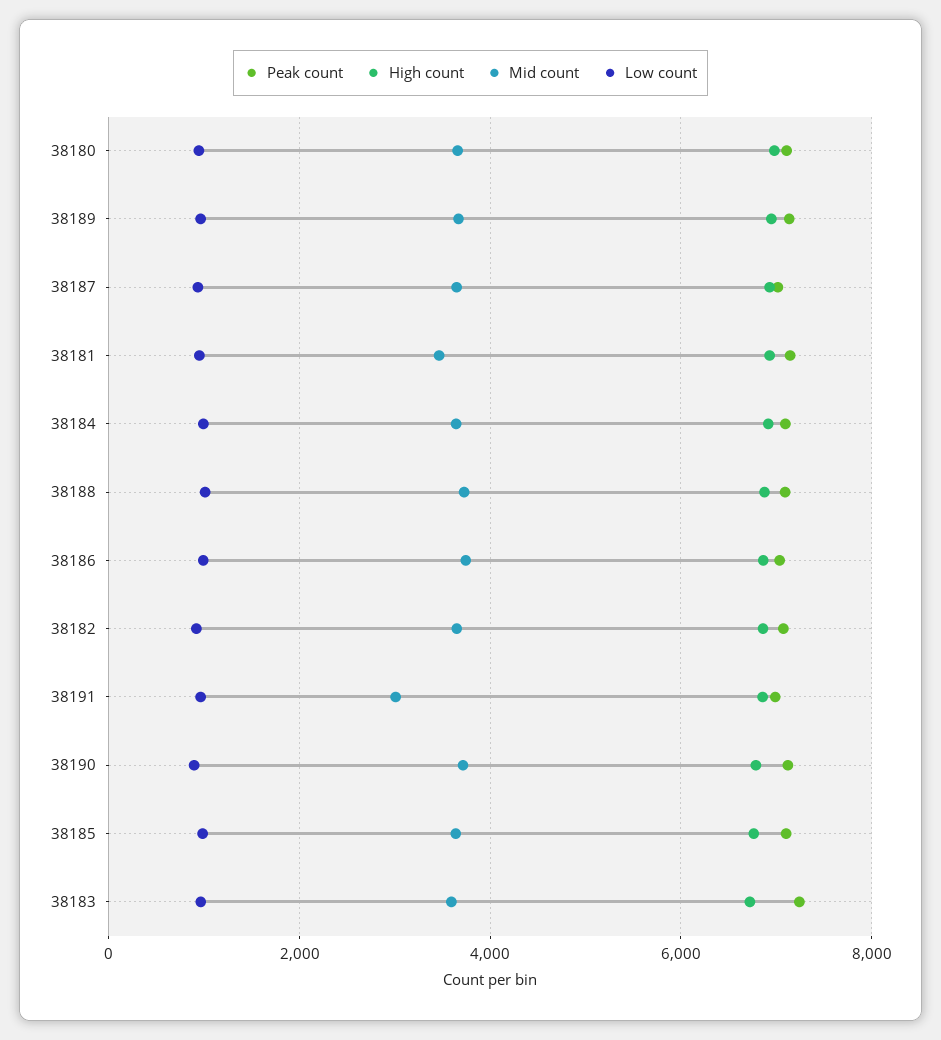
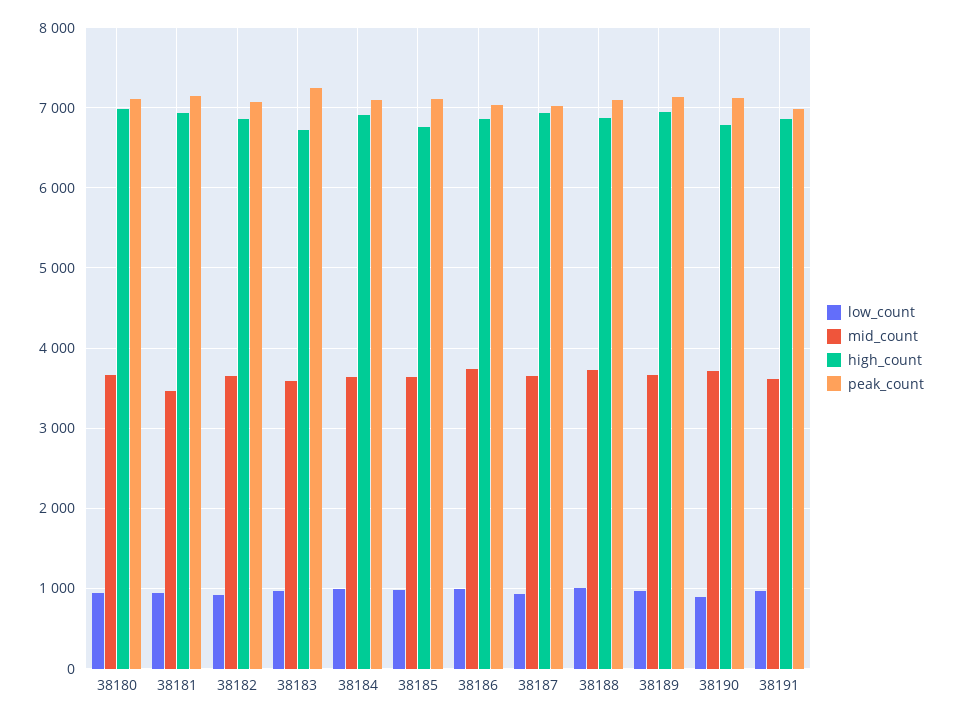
  {
    "Peak count": {
      "38180": 7100,
      "38189": 7100,
      "38187": 7000,
      "38181": 7100,
      "38184": 7100,
      "38188": 7100,
      "38186": 7000,
      "38182": 7100,
      "38191": 7000,
      "38190": 7100,
      "38185": 7100,
      "38183": 7200
    },
    "High count": {
      "38180": 7000,
      "38189": 6900,
      "38187": 6900,
      "38181": 6900,
      "38184": 6900,
      "38188": 6900,
      "38186": 6900,
      "38182": 6900,
      "38191": 6900,
      "38190": 6800,
      "38185": 6800,
      "38183": 6700
    },
    "Mid count": {
      "38180": 3700,
      "38189": 3700,
      "38187": 3600,
      "38181": 3500,
      "38184": 3600,
      "38188": 3700,
      "38186": 3700,
      "38182": 3600,
-     "38191": 3000,
+     "38191": 3600,
      "38190": 3700,
      "38185": 3600,
      "38183": 3600
    },
    "Low count": {
      "38180": 900,
      "38189": 1000,
      "38187": 900,
      "38181": 900,
      "38184": 1000,
      "38188": 1000,
      "38186": 1000,
      "38182": 900,
      "38191": 1000,
      "38190": 900,
      "38185": 1000,
      "38183": 1000
    }
  }

